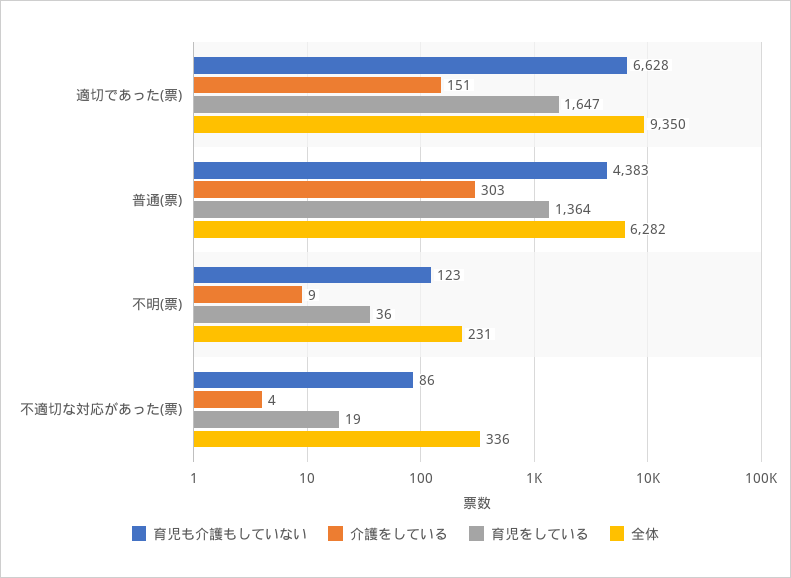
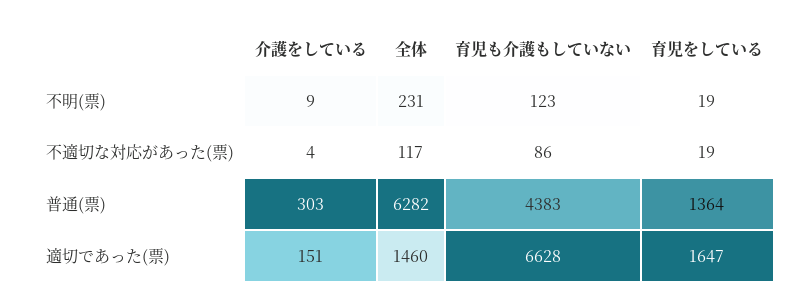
  {
    "育児も介護もしていない": {
      "適切であった(票)": 6628,
      "普通(票)": 4383,
      "不明(票)": 123,
      "不適切な対応があった(票)": 86
    },
    "介護をしている": {
      "適切であった(票)": 151,
      "普通(票)": 303,
      "不明(票)": 9,
      "不適切な対応があった(票)": 4
    },
    "育児をしている": {
      "適切であった(票)": 1647,
      "普通(票)": 1364,
-     "不明(票)": 36,
+     "不明(票)": 19,
      "不適切な対応があった(票)": 19
    },
    "全体": {
-     "適切であった(票)": 9350,
+     "適切であった(票)": 1460,
      "普通(票)": 6282,
      "不明(票)": 231,
-     "不適切な対応があった(票)": 336
+     "不適切な対応があった(票)": 117
    }
  }

